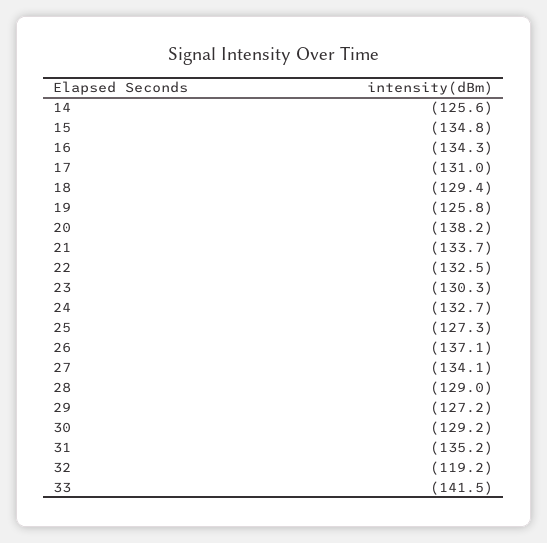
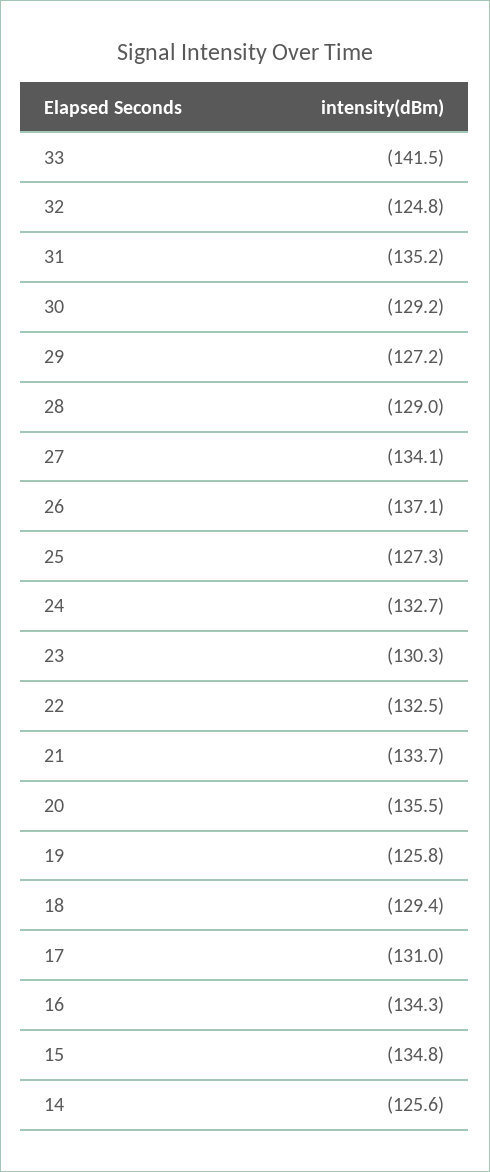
  {
    "14": -125.6,
    "15": -134.8,
    "16": -134.3,
    "17": -131,
    "18": -129.4,
    "19": -125.8,
-   "20": -138.2,
+   "20": -135.5,
    "21": -133.7,
    "22": -132.5,
    "23": -130.3,
    "24": -132.7,
    "25": -127.3,
    "26": -137.1,
    "27": -134.1,
    "28": -129,
    "29": -127.2,
    "30": -129.2,
    "31": -135.2,
-   "32": -119.2,
+   "32": -124.8,
    "33": -141.5
  }

